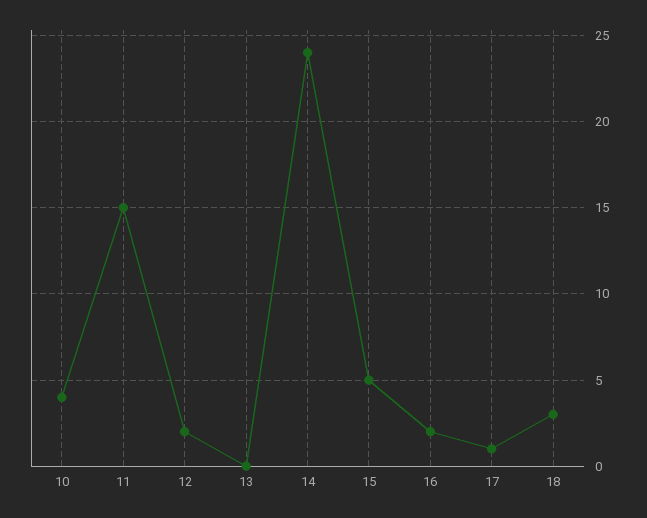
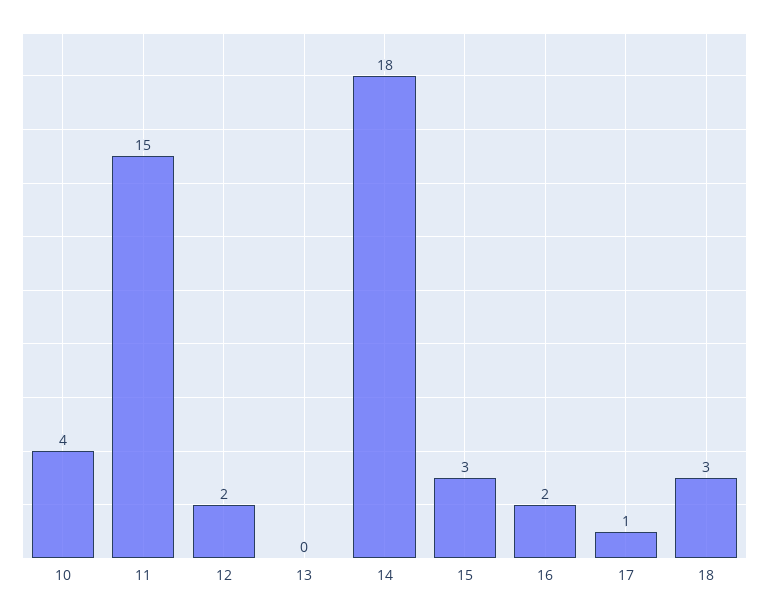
  {
    "10": 4,
    "11": 15,
    "12": 2,
    "13": 0,
-   "14": 24,
+   "14": 18,
-   "15": 5,
+   "15": 3,
    "16": 2,
    "17": 1,
    "18": 3
  }

